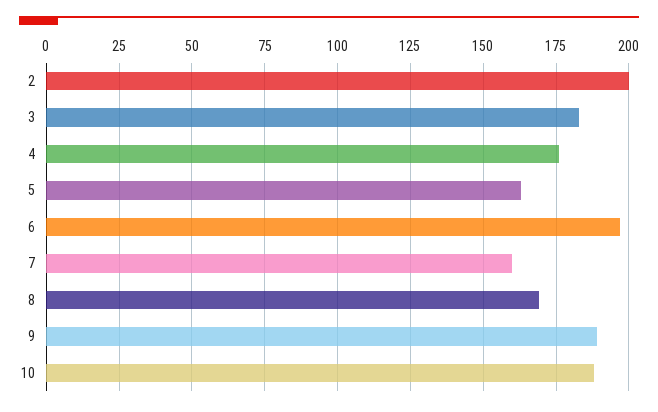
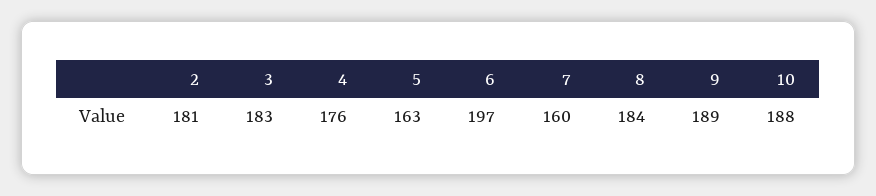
  {
-   "2": 200,
+   "2": 181,
    "3": 183,
    "4": 176,
    "5": 163,
    "6": 197,
    "7": 160,
-   "8": 170,
+   "8": 184,
    "9": 189,
    "10": 188
  }

